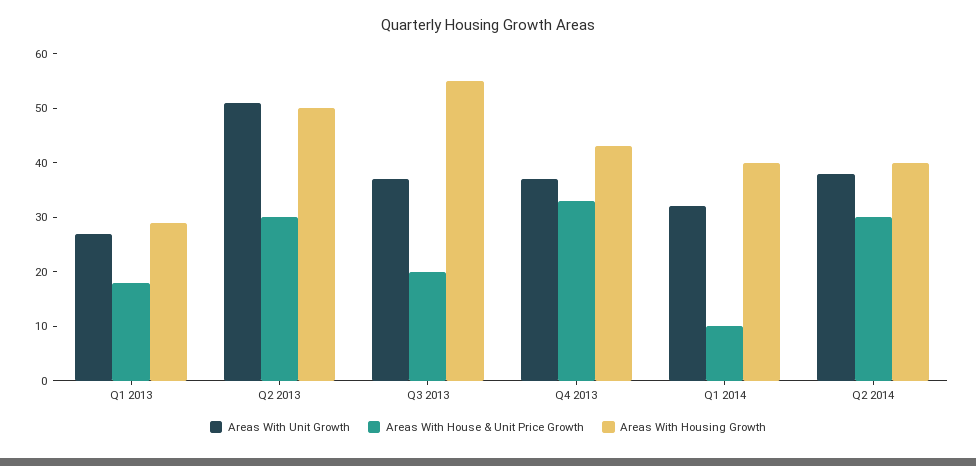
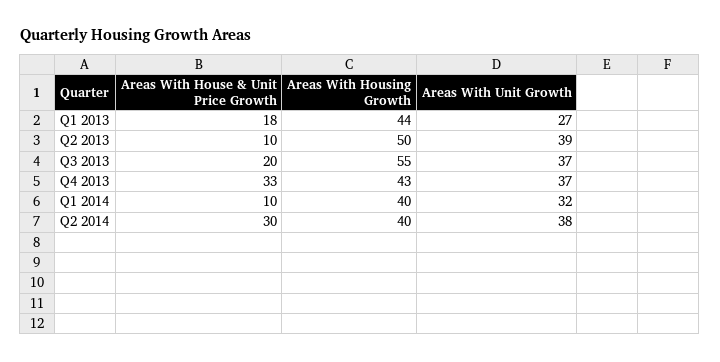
  {
    "Areas With Unit Growth": {
      "Q1 2013": 27,
-     "Q2 2013": 50,
+     "Q2 2013": 39,
      "Q3 2013": 37,
      "Q4 2013": 37,
      "Q1 2014": 32,
      "Q2 2014": 38
    },
    "Areas With House & Unit Price Growth": {
      "Q1 2013": 18,
-     "Q2 2013": 30,
+     "Q2 2013": 10,
      "Q3 2013": 20,
      "Q4 2013": 33,
      "Q1 2014": 10,
      "Q2 2014": 30
    },
    "Areas With Housing Growth": {
-     "Q1 2013": 30,
+     "Q1 2013": 44,
      "Q2 2013": 50,
      "Q3 2013": 55,
      "Q4 2013": 43,
      "Q1 2014": 40,
      "Q2 2014": 40
    }
  }

